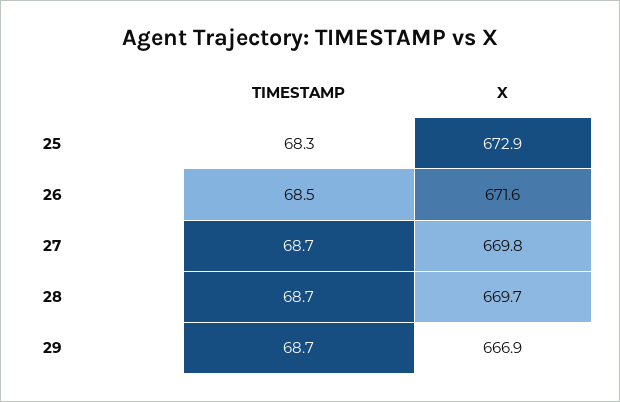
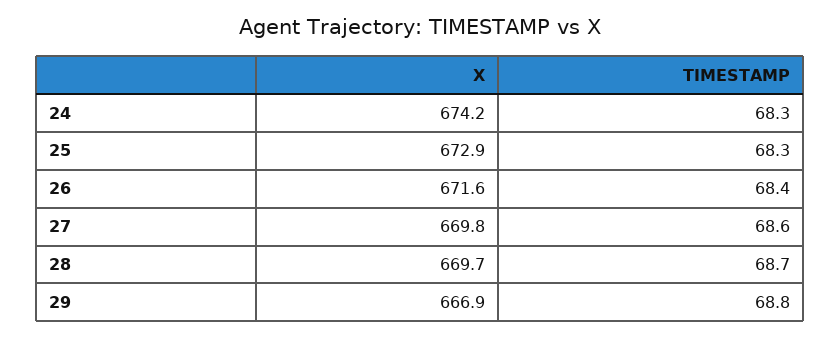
  {
    "TIMESTAMP": {
      "25": 68.3,
-     "26": 68.5,
+     "26": 68.4,
-     "27": 68.7,
+     "27": 68.6,
      "28": 68.7,
-     "29": 68.7
+     "29": 68.8,
+     "24": 68.3
    },
    "X": {
      "25": 672.9,
      "26": 671.6,
      "27": 669.8,
      "28": 669.7,
-     "29": 666.9
+     "29": 666.9,
+     "24": 674.2
    }
  }

